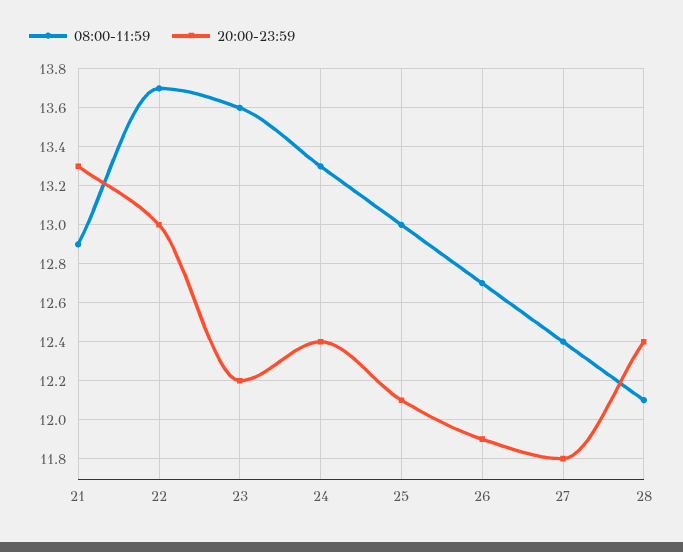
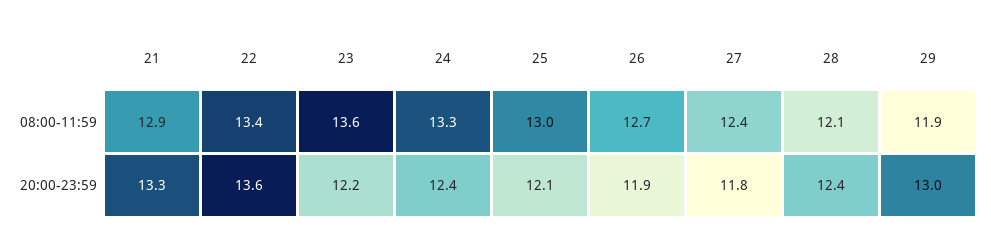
  {
    "08:00-11:59": {
      "21": 12.9,
-     "22": 13.7,
+     "22": 13.4,
      "23": 13.6,
      "24": 13.3,
      "25": 13,
      "26": 12.7,
      "27": 12.4,
-     "28": 12.1
+     "28": 12.1,
+     "29": 11.9
    },
    "20:00-23:59": {
      "21": 13.3,
-     "22": 13,
+     "22": 13.6,
      "23": 12.2,
      "24": 12.4,
      "25": 12.1,
      "26": 11.9,
      "27": 11.8,
-     "28": 12.4
+     "28": 12.4,
+     "29": 13
    }
  }

